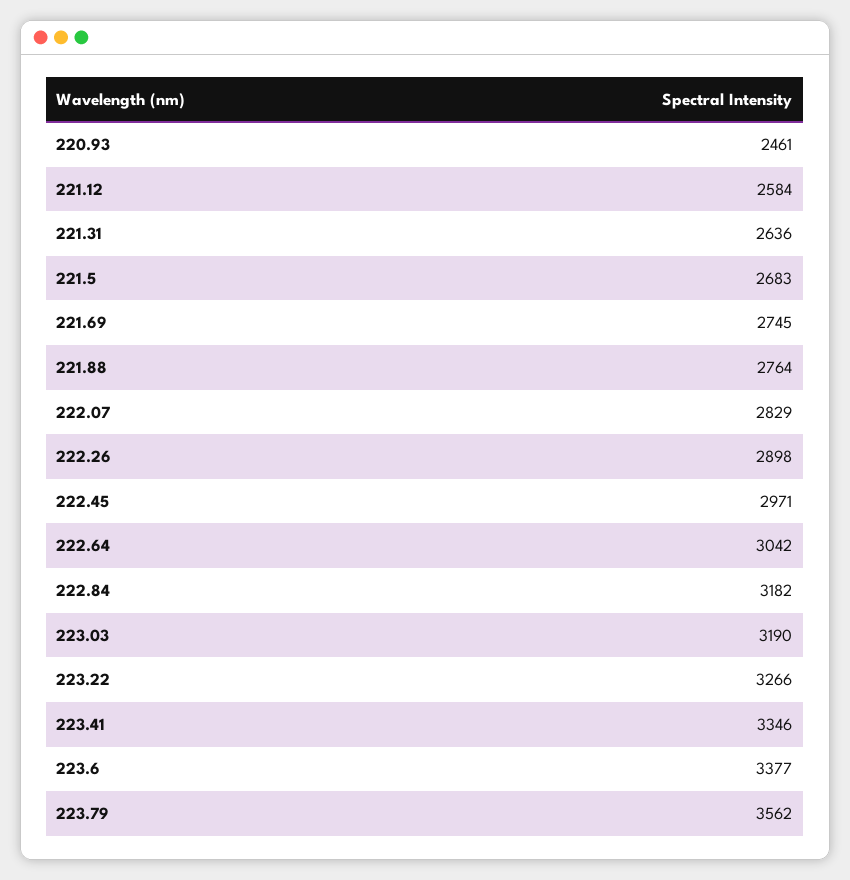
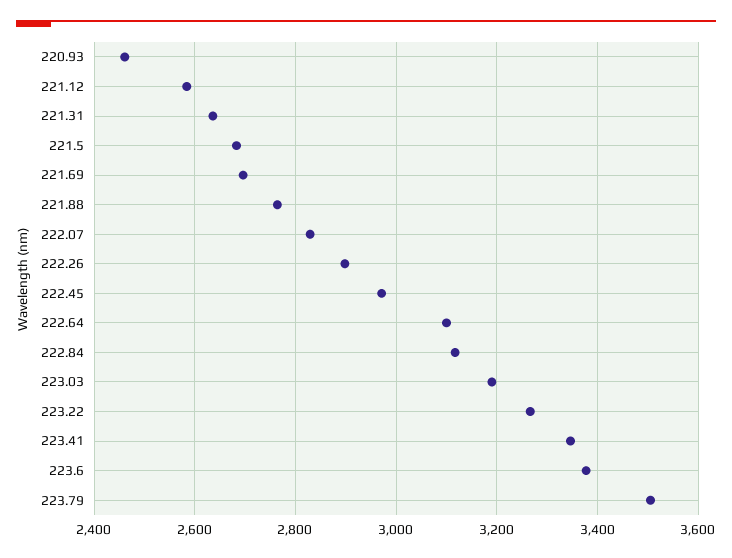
  {
    "220.93": 2461,
    "221.12": 2584,
    "221.31": 2636,
    "221.5": 2683,
-   "221.69": 2745,
+   "221.69": 2700,
    "221.88": 2764,
    "222.07": 2829,
    "222.26": 2898,
    "222.45": 2971,
-   "222.64": 3042,
+   "222.64": 3100,
-   "222.84": 3182,
+   "222.84": 3120,
    "223.03": 3190,
    "223.22": 3266,
    "223.41": 3346,
    "223.6": 3377,
-   "223.79": 3562
+   "223.79": 3500
  }

